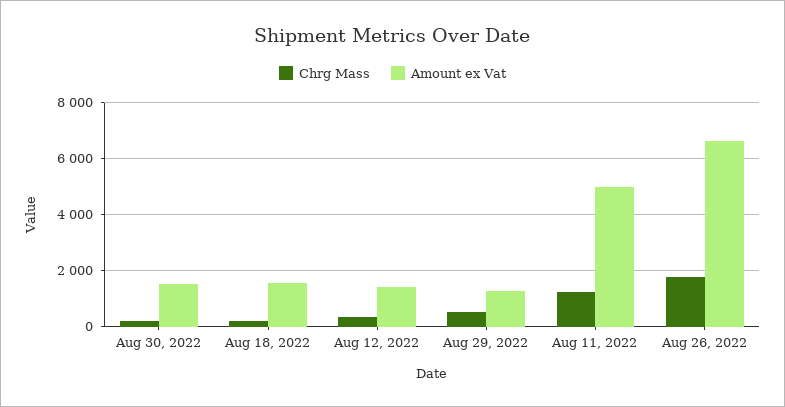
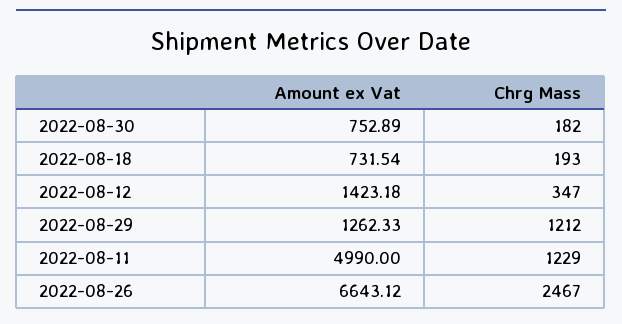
  {
    "Chrg Mass": {
      "Aug 30, 2022": 182,
      "Aug 18, 2022": 193,
      "Aug 12, 2022": 347,
-     "Aug 29, 2022": 500,
+     "Aug 29, 2022": 1212,
      "Aug 11, 2022": 1229,
-     "Aug 26, 2022": 1750
+     "Aug 26, 2022": 2467
    },
    "Amount ex Vat": {
-     "Aug 30, 2022": 1500,
+     "Aug 30, 2022": 752.89,
-     "Aug 18, 2022": 1500,
+     "Aug 18, 2022": 731.54,
      "Aug 12, 2022": 1423.18,
      "Aug 29, 2022": 1262.33,
      "Aug 11, 2022": 4990,
      "Aug 26, 2022": 6643.12
    }
  }

